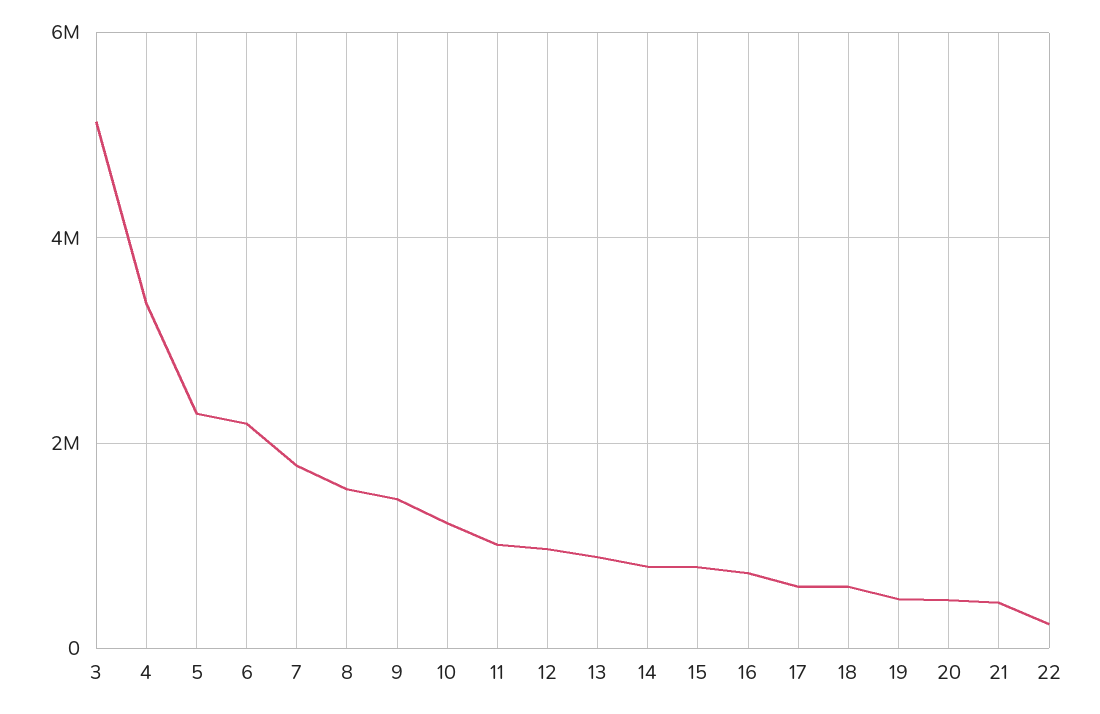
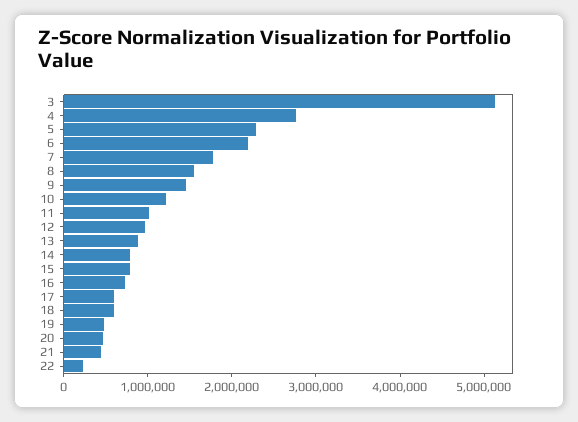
  {
    "3": 5200000,
-   "4": 3400000,
+   "4": 2800000,
    "5": 2200000,
    "6": 2200000,
    "7": 1800000,
    "8": 1600000,
    "9": 1400000,
    "10": 1200000,
    "11": 1000000,
    "12": 1000000,
    "13": 800000,
    "14": 800000,
    "15": 800000,
    "16": 800000,
    "17": 600000,
    "18": 600000,
    "19": 400000,
    "20": 400000,
    "21": 400000,
    "22": 200000
  }

